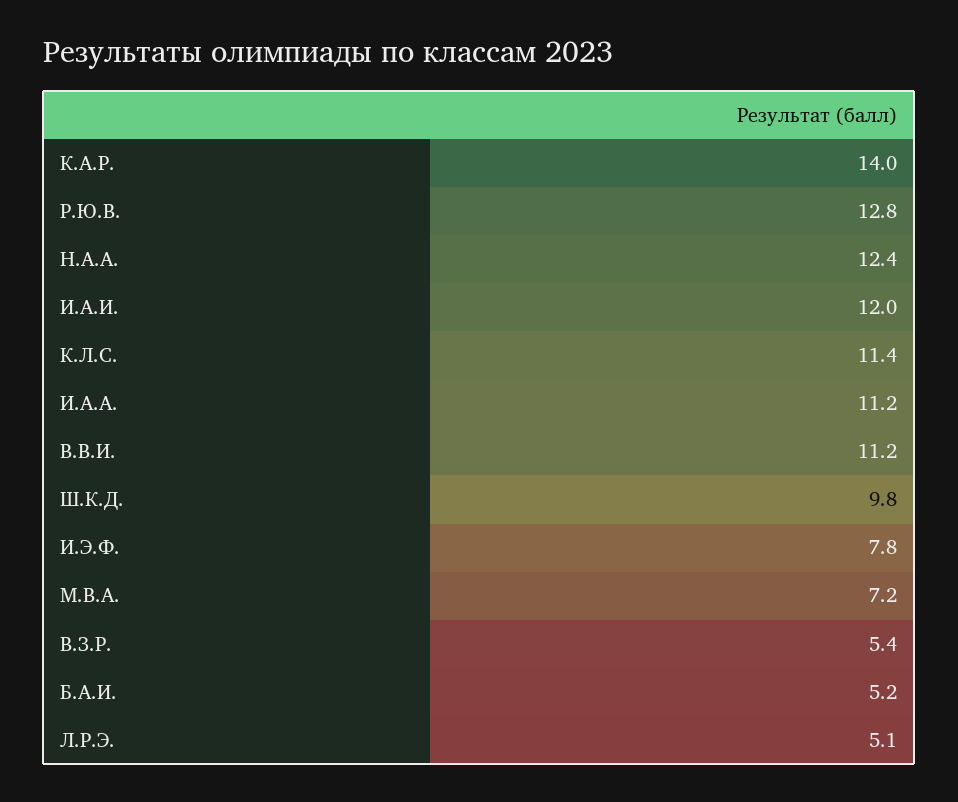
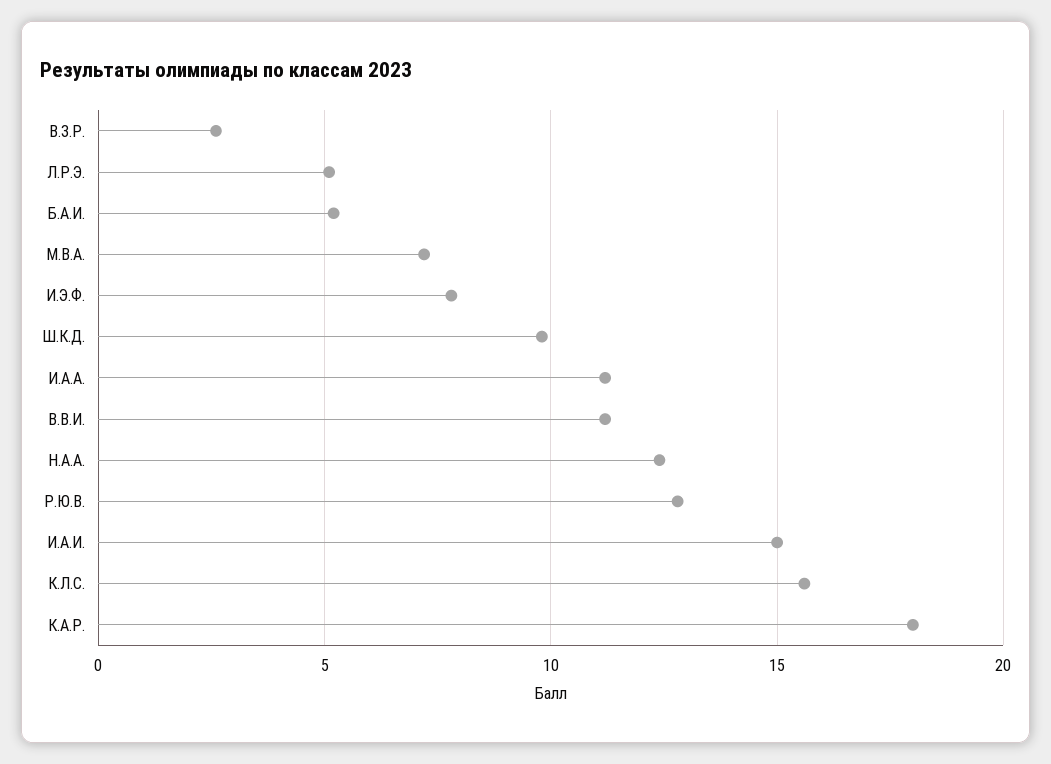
  {
-   "К.А.Р.": 14,
+   "К.А.Р.": 18,
    "Р.Ю.В.": 12.8,
    "Н.А.А.": 12.4,
-   "И.А.И.": 12,
+   "И.А.И.": 15,
-   "К.Л.С.": 11.4,
+   "К.Л.С.": 15.5,
    "И.А.А.": 11.2,
    "В.В.И.": 11.2,
    "Ш.К.Д.": 9.8,
    "И.Э.Ф.": 7.8,
    "М.В.А.": 7.2,
-   "В.З.Р.": 5.4,
+   "В.З.Р.": 2.5,
    "Б.А.И.": 5.2,
    "Л.Р.Э.": 5.1
  }

